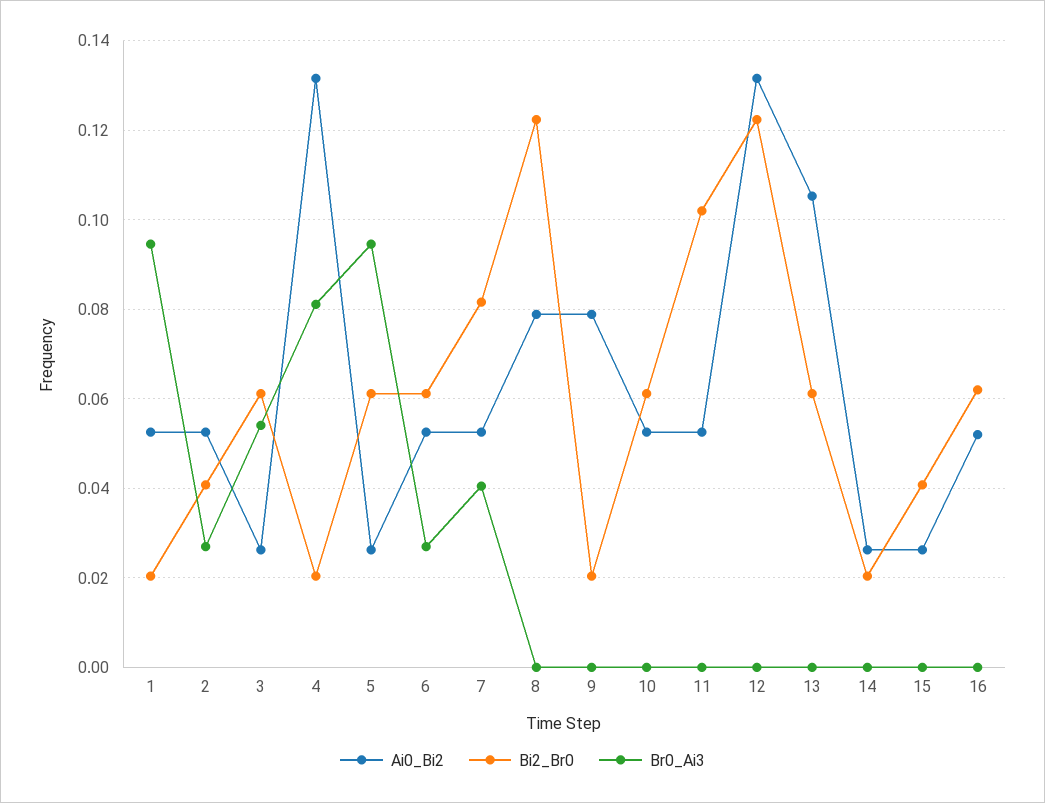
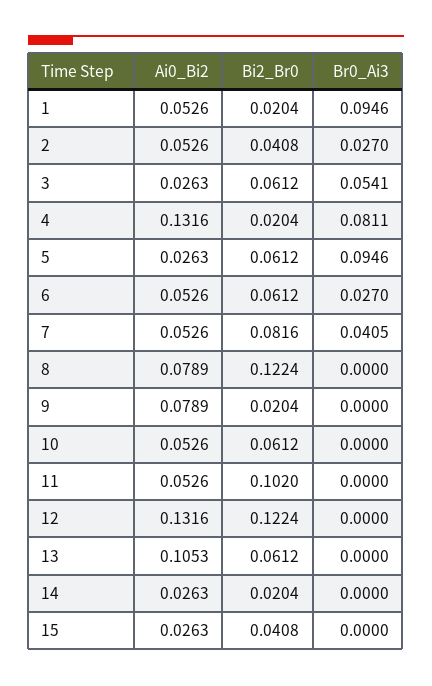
  {
    "Ai0_Bi2": {
      "1": 0.0526,
      "2": 0.0526,
      "3": 0.0263,
      "4": 0.1316,
      "5": 0.0263,
      "6": 0.0526,
      "7": 0.0526,
      "8": 0.0789,
      "9": 0.0789,
      "10": 0.0526,
      "11": 0.0526,
      "12": 0.1316,
      "13": 0.1053,
      "14": 0.0263,
-     "15": 0.0263,
+     "15": 0.0263
-     "16": 0.052
    },
    "Bi2_Br0": {
      "1": 0.0204,
      "2": 0.0408,
      "3": 0.0612,
      "4": 0.0204,
      "5": 0.0612,
      "6": 0.0612,
      "7": 0.0816,
      "8": 0.1224,
      "9": 0.0204,
      "10": 0.0612,
      "11": 0.102,
      "12": 0.1224,
      "13": 0.0612,
      "14": 0.0204,
-     "15": 0.0408,
+     "15": 0.0408
-     "16": 0.062
    },
    "Br0_Ai3": {
      "1": 0.0946,
      "2": 0.027,
      "3": 0.0541,
      "4": 0.0811,
      "5": 0.0946,
      "6": 0.027,
      "7": 0.0405,
      "8": 0,
      "9": 0,
      "10": 0,
      "11": 0,
      "12": 0,
      "13": 0,
      "14": 0,
-     "15": 0,
+     "15": 0
-     "16": 0
    }
  }

